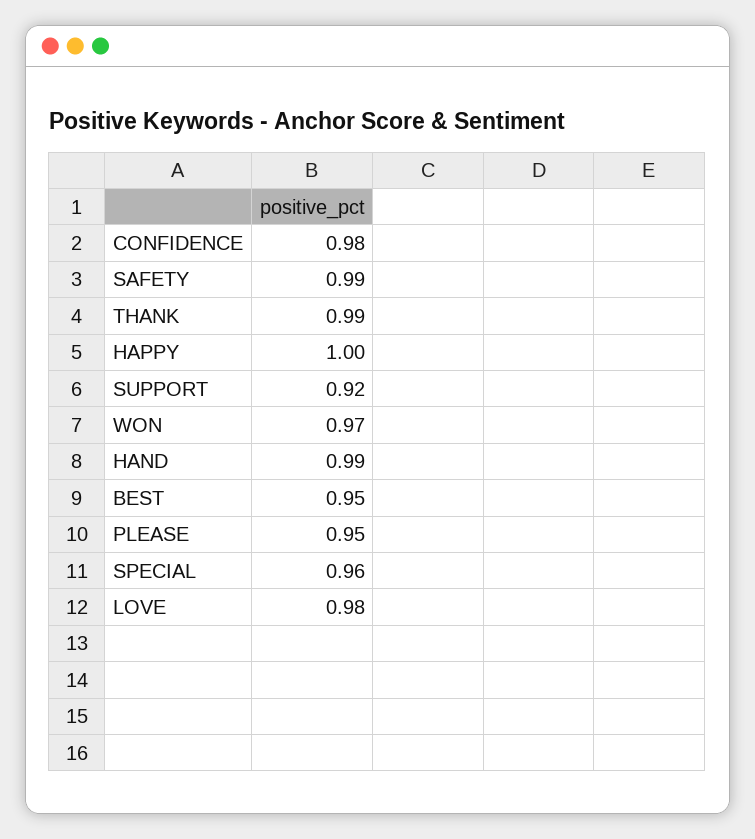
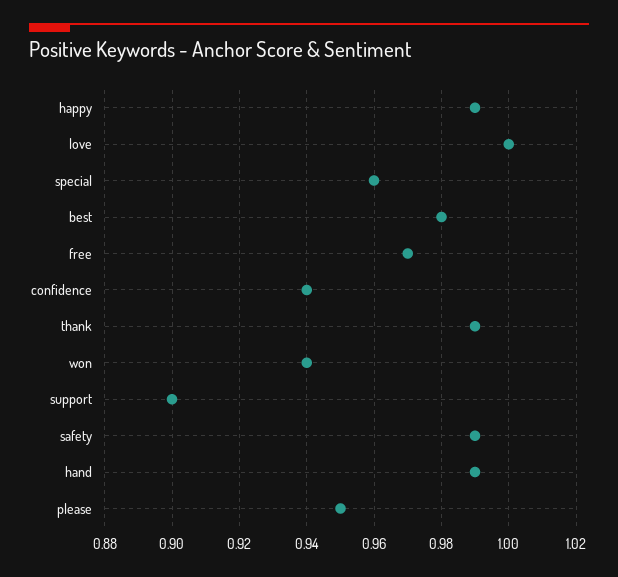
  {
-   "CONFIDENCE": 0.98,
+   "CONFIDENCE": 0.94,
    "SAFETY": 0.99,
    "THANK": 0.99,
-   "HAPPY": 1,
+   "HAPPY": 0.99,
-   "SUPPORT": 0.92,
+   "SUPPORT": 0.9,
-   "WON": 0.97,
+   "WON": 0.94,
    "HAND": 0.99,
-   "BEST": 0.95,
+   "BEST": 0.98,
    "PLEASE": 0.95,
    "SPECIAL": 0.96,
-   "LOVE": 0.98
+   "LOVE": 1,
+   "free": 0.97
  }

